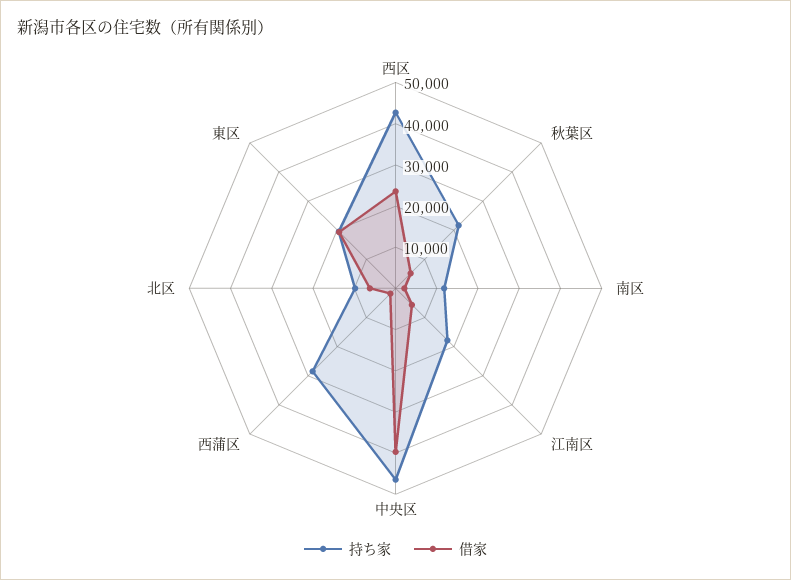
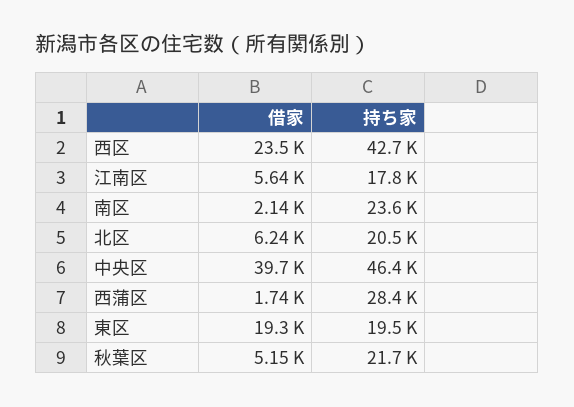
  {
    "持ち家": {
      "西区": 42700,
      "秋葉区": 21700,
-     "南区": 12000,
+     "南区": 23600,
      "江南区": 17800,
      "中央区": 46400,
      "西蒲区": 28400,
-     "北区": 10000,
+     "北区": 20500,
      "東区": 19500
    },
    "借家": {
      "西区": 23500,
      "秋葉区": 5150,
      "南区": 2140,
      "江南区": 5640,
      "中央区": 39700,
      "西蒲区": 1740,
      "北区": 6240,
      "東区": 19300
    }
  }

